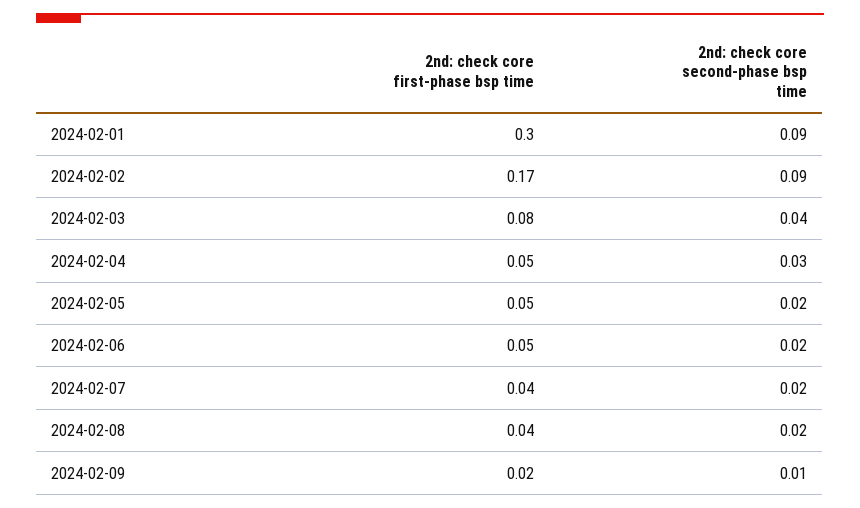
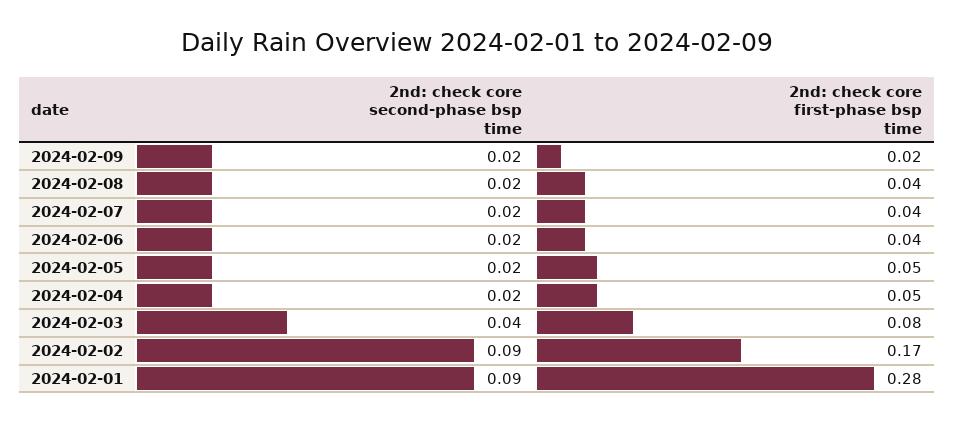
  {
    "2nd: check core first-phase bsp time": {
-     "2024-02-01": 0.3,
+     "2024-02-01": 0.28,
      "2024-02-02": 0.17,
      "2024-02-03": 0.08,
      "2024-02-04": 0.05,
      "2024-02-05": 0.05,
-     "2024-02-06": 0.05,
+     "2024-02-06": 0.04,
      "2024-02-07": 0.04,
      "2024-02-08": 0.04,
      "2024-02-09": 0.02
    },
    "2nd: check core second-phase bsp time": {
      "2024-02-01": 0.09,
      "2024-02-02": 0.09,
      "2024-02-03": 0.04,
-     "2024-02-04": 0.03,
+     "2024-02-04": 0.02,
      "2024-02-05": 0.02,
      "2024-02-06": 0.02,
      "2024-02-07": 0.02,
      "2024-02-08": 0.02,
-     "2024-02-09": 0.01
+     "2024-02-09": 0.02
    }
  }

